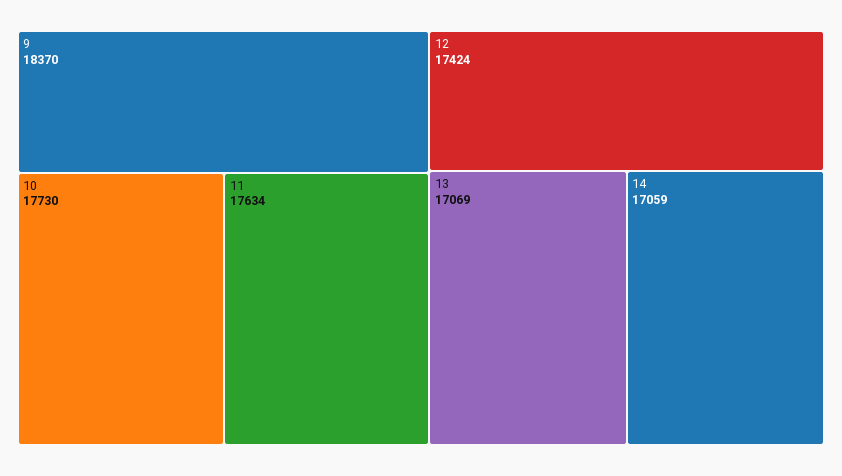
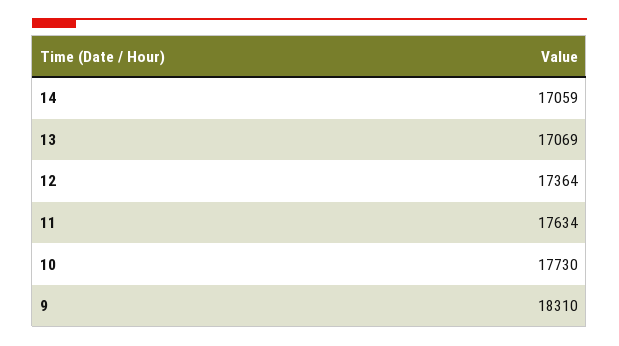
  {
-   "9": 18370,
+   "9": 18310,
    "10": 17730,
    "11": 17634,
-   "12": 17424,
+   "12": 17364,
    "13": 17069,
    "14": 17059
  }

